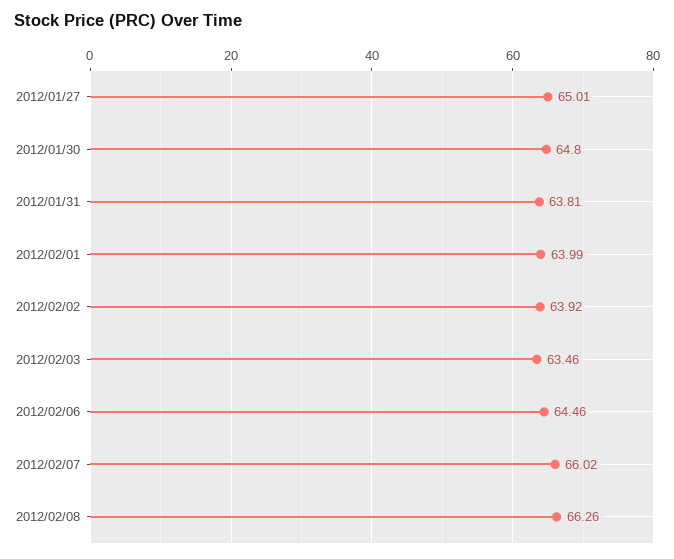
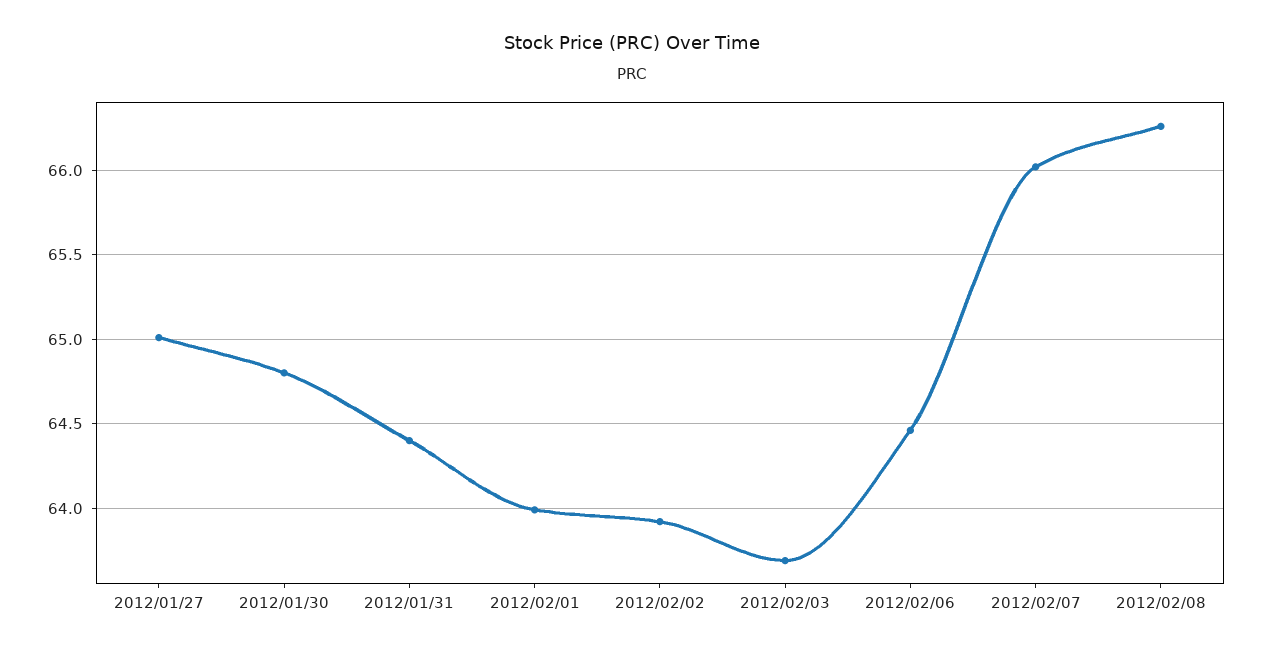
  {
    "2012/01/27": 65.01,
    "2012/01/30": 64.8,
-   "2012/01/31": 63.81,
+   "2012/01/31": 64.4,
    "2012/02/01": 63.99,
    "2012/02/02": 63.92,
-   "2012/02/03": 63.46,
+   "2012/02/03": 63.7,
    "2012/02/06": 64.46,
    "2012/02/07": 66.02,
    "2012/02/08": 66.26
  }

